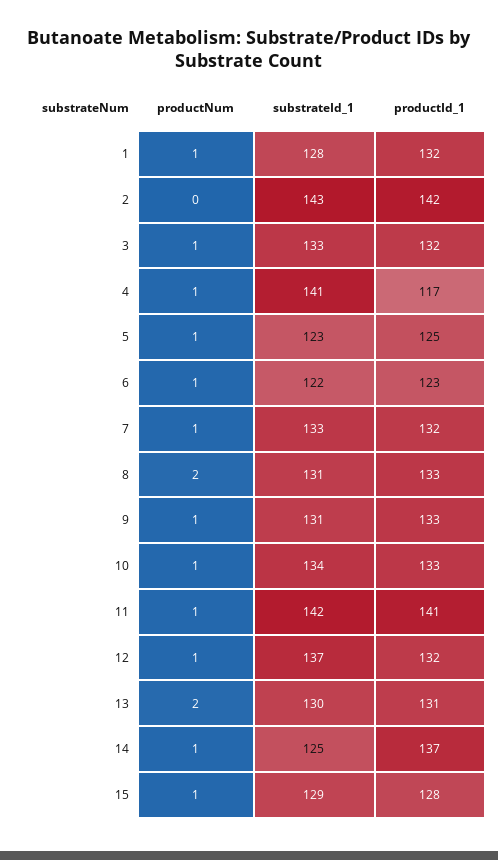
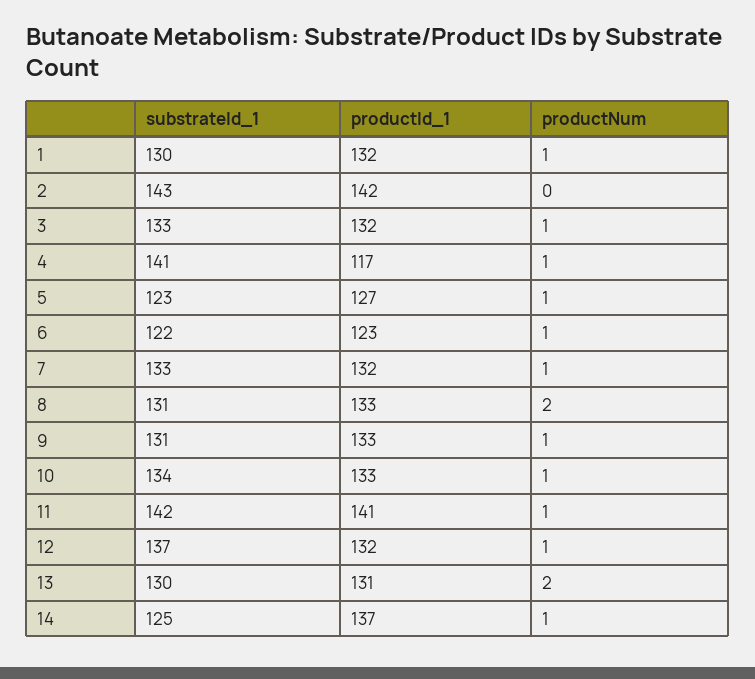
  {
    "productNum": {
      "1": 1,
      "2": 0,
      "3": 1,
      "4": 1,
      "5": 1,
      "6": 1,
      "7": 1,
      "8": 2,
      "9": 1,
      "10": 1,
      "11": 1,
      "12": 1,
      "13": 2,
-     "14": 1,
+     "14": 1
-     "15": 1
    },
    "substrateId_1": {
-     "1": 128,
+     "1": 130,
      "2": 143,
      "3": 133,
      "4": 141,
      "5": 123,
      "6": 122,
      "7": 133,
      "8": 131,
      "9": 131,
      "10": 134,
      "11": 142,
      "12": 137,
      "13": 130,
-     "14": 125,
+     "14": 125
-     "15": 129
    },
    "productId_1": {
      "1": 132,
      "2": 142,
      "3": 132,
      "4": 117,
-     "5": 125,
+     "5": 127,
      "6": 123,
      "7": 132,
      "8": 133,
      "9": 133,
      "10": 133,
      "11": 141,
      "12": 132,
      "13": 131,
-     "14": 137,
+     "14": 137
-     "15": 128
    }
  }

